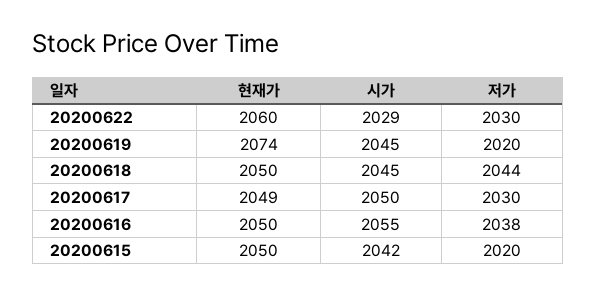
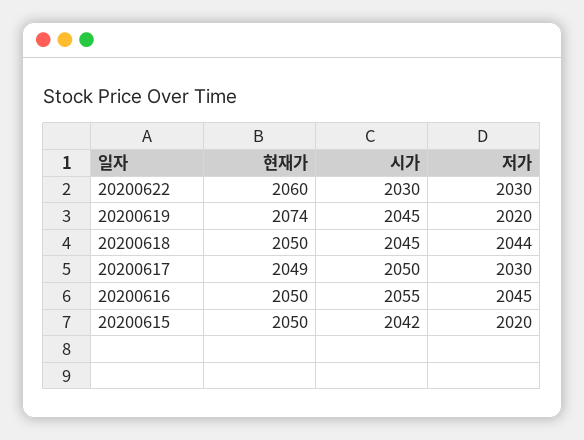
  {
    "현재가": {
      "20200622": 2060,
      "20200619": 2074,
      "20200618": 2050,
      "20200617": 2049,
      "20200616": 2050,
      "20200615": 2050
    },
    "시가": {
-     "20200622": 2029,
+     "20200622": 2030,
      "20200619": 2045,
      "20200618": 2045,
      "20200617": 2050,
      "20200616": 2055,
      "20200615": 2042
    },
    "저가": {
      "20200622": 2030,
      "20200619": 2020,
      "20200618": 2044,
      "20200617": 2030,
-     "20200616": 2038,
+     "20200616": 2045,
      "20200615": 2020
    }
  }

